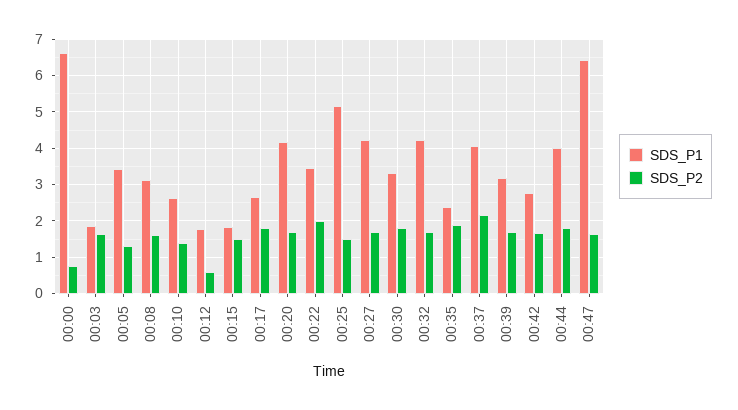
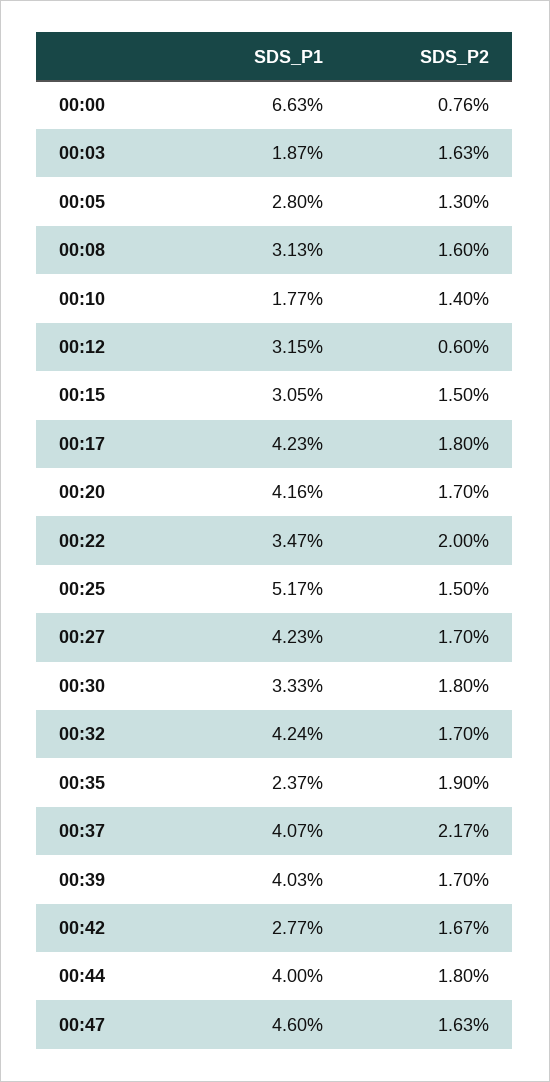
  {
    "SDS_P1": {
      "00:00": 6.63,
      "00:03": 1.87,
-     "00:05": 3.4,
+     "00:05": 2.8,
      "00:08": 3.13,
-     "00:10": 2.6,
+     "00:10": 1.77,
-     "00:12": 1.8,
+     "00:12": 3.15,
-     "00:15": 1.8,
+     "00:15": 3.05,
-     "00:17": 2.6,
+     "00:17": 4.23,
      "00:20": 4.16,
      "00:22": 3.47,
      "00:25": 5.17,
      "00:27": 4.23,
      "00:30": 3.33,
      "00:32": 4.24,
      "00:35": 2.37,
      "00:37": 4.07,
-     "00:39": 3.2,
+     "00:39": 4.03,
      "00:42": 2.77,
      "00:44": 4,
-     "00:47": 6.4
+     "00:47": 4.6
    },
    "SDS_P2": {
      "00:00": 0.76,
      "00:03": 1.63,
      "00:05": 1.3,
      "00:08": 1.6,
      "00:10": 1.4,
      "00:12": 0.6,
      "00:15": 1.5,
      "00:17": 1.8,
      "00:20": 1.7,
      "00:22": 2,
      "00:25": 1.5,
      "00:27": 1.7,
      "00:30": 1.8,
      "00:32": 1.7,
      "00:35": 1.9,
      "00:37": 2.17,
      "00:39": 1.7,
      "00:42": 1.67,
      "00:44": 1.8,
      "00:47": 1.63
    }
  }

